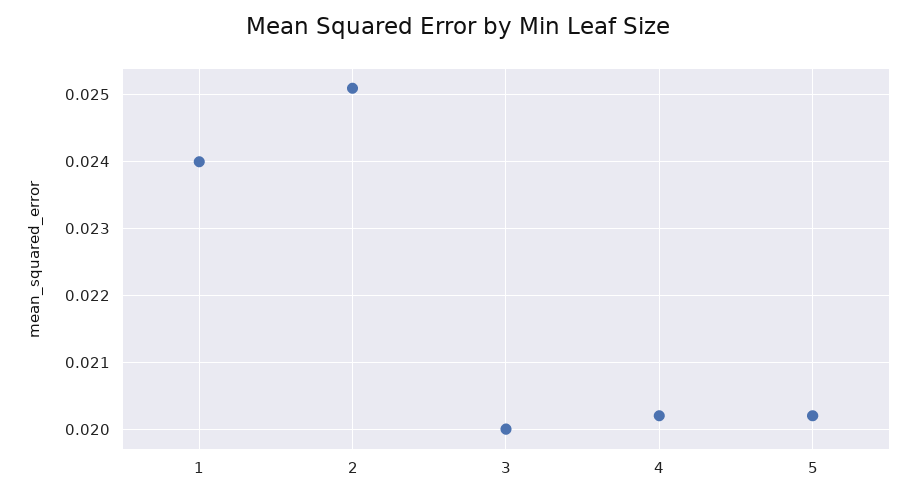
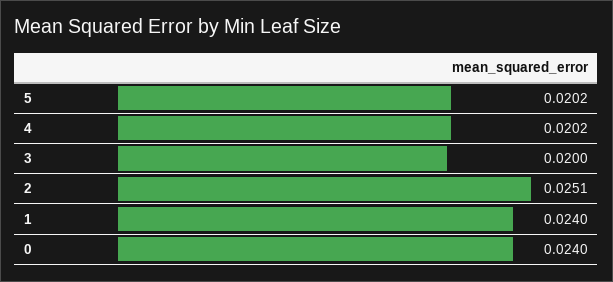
  {
    "1": 0.024,
    "2": 0.0251,
    "3": 0.02,
    "4": 0.0202,
-   "5": 0.0202
+   "5": 0.0202,
+   "0": 0.024
  }

